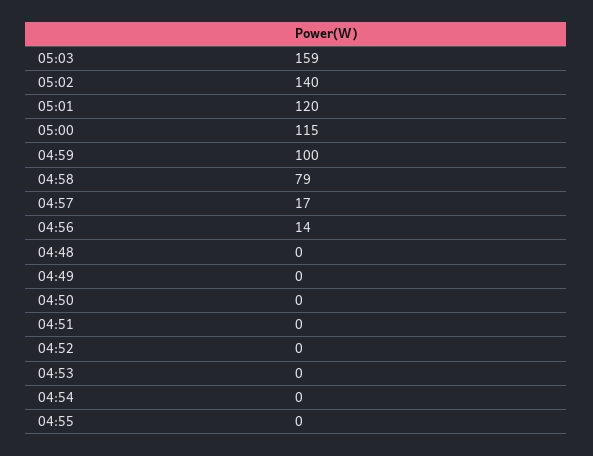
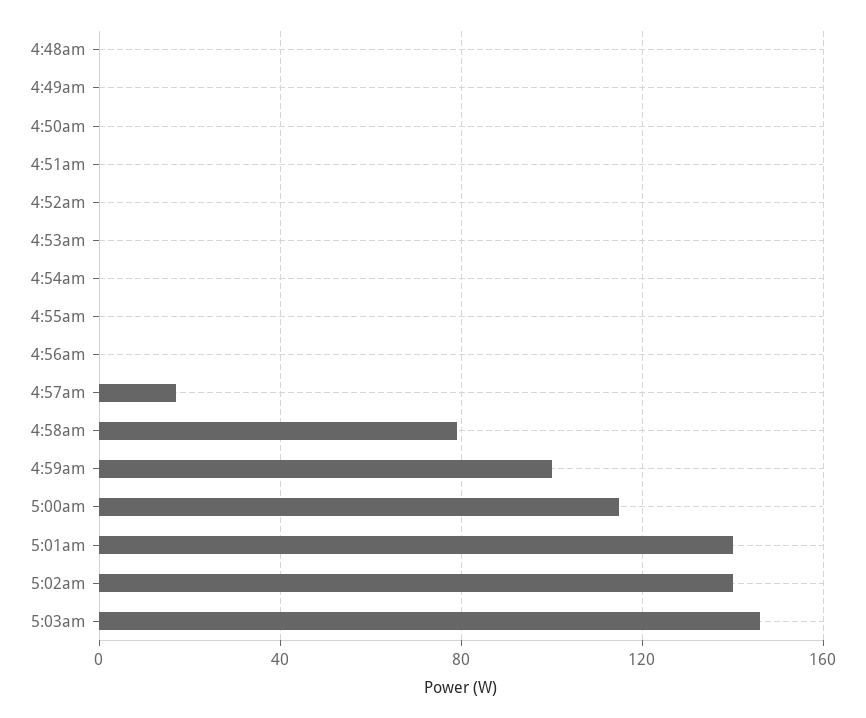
  {
-   "05:03": 159,
+   "05:03": 145,
    "05:02": 140,
-   "05:01": 120,
+   "05:01": 140,
    "05:00": 115,
    "04:59": 100,
    "04:58": 79,
    "04:57": 17,
-   "04:56": 14,
+   "04:56": 0,
    "04:48": 0,
    "04:49": 0,
    "04:50": 0,
    "04:51": 0,
    "04:52": 0,
    "04:53": 0,
    "04:54": 0,
    "04:55": 0
  }

